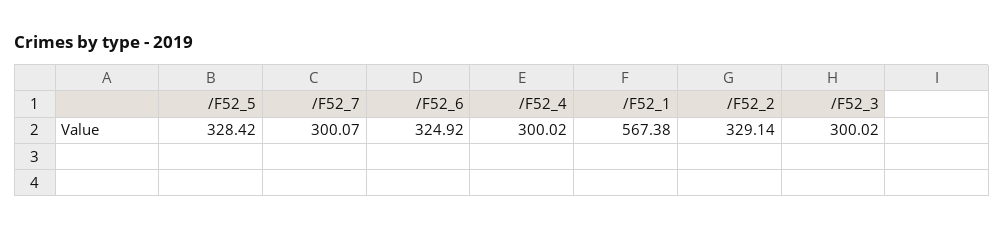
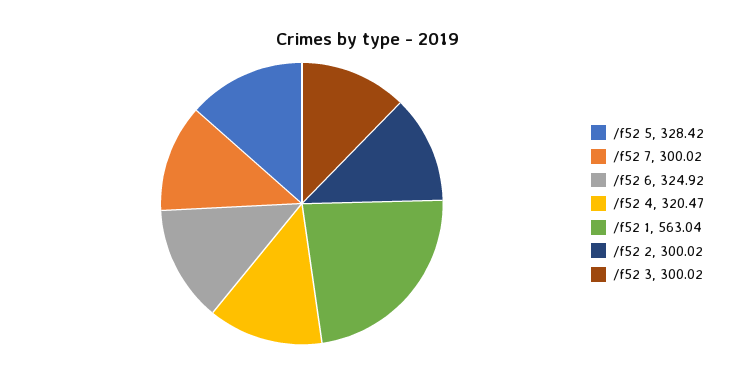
  {
    "/F52_5": 328.42,
-   "/F52_7": 300.07,
+   "/F52_7": 300.02,
    "/F52_6": 324.92,
-   "/F52_4": 300.02,
+   "/F52_4": 320.47,
-   "/F52_1": 567.38,
+   "/F52_1": 563.04,
-   "/F52_2": 329.14,
+   "/F52_2": 300.02,
    "/F52_3": 300.02
  }

